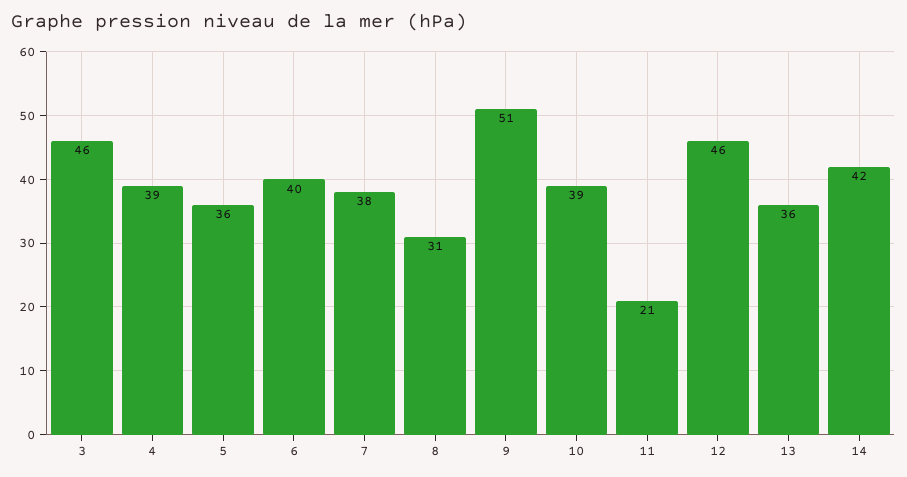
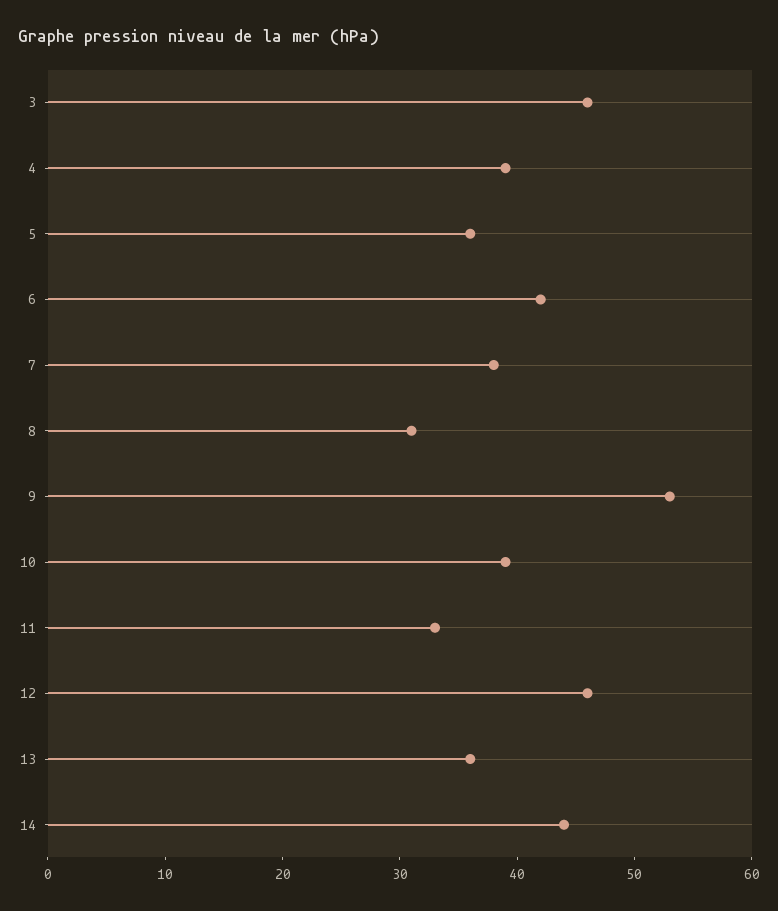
  {
    "3": 46,
    "4": 39,
    "5": 36,
-   "6": 40,
+   "6": 42,
    "7": 38,
    "8": 31,
-   "9": 51,
+   "9": 53,
    "10": 39,
-   "11": 21,
+   "11": 33,
    "12": 46,
    "13": 36,
-   "14": 42
+   "14": 44
  }

